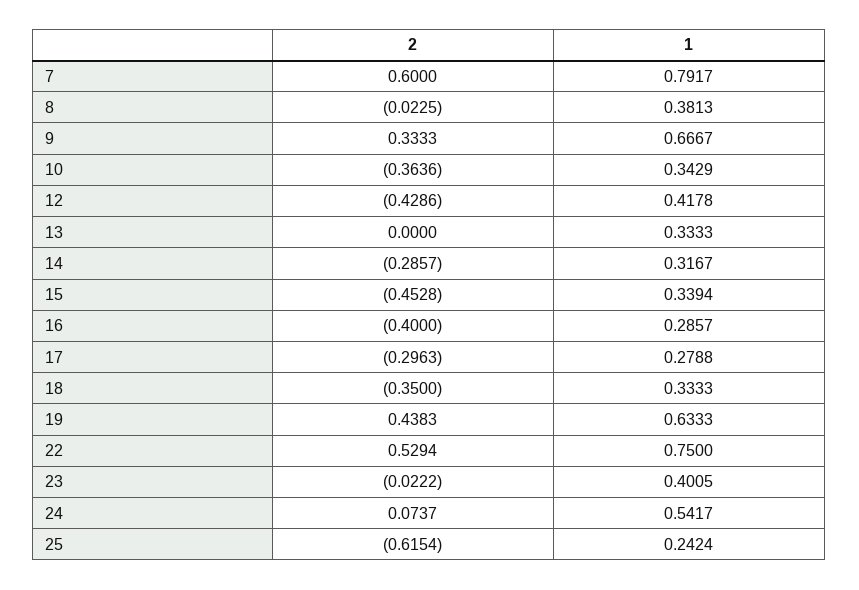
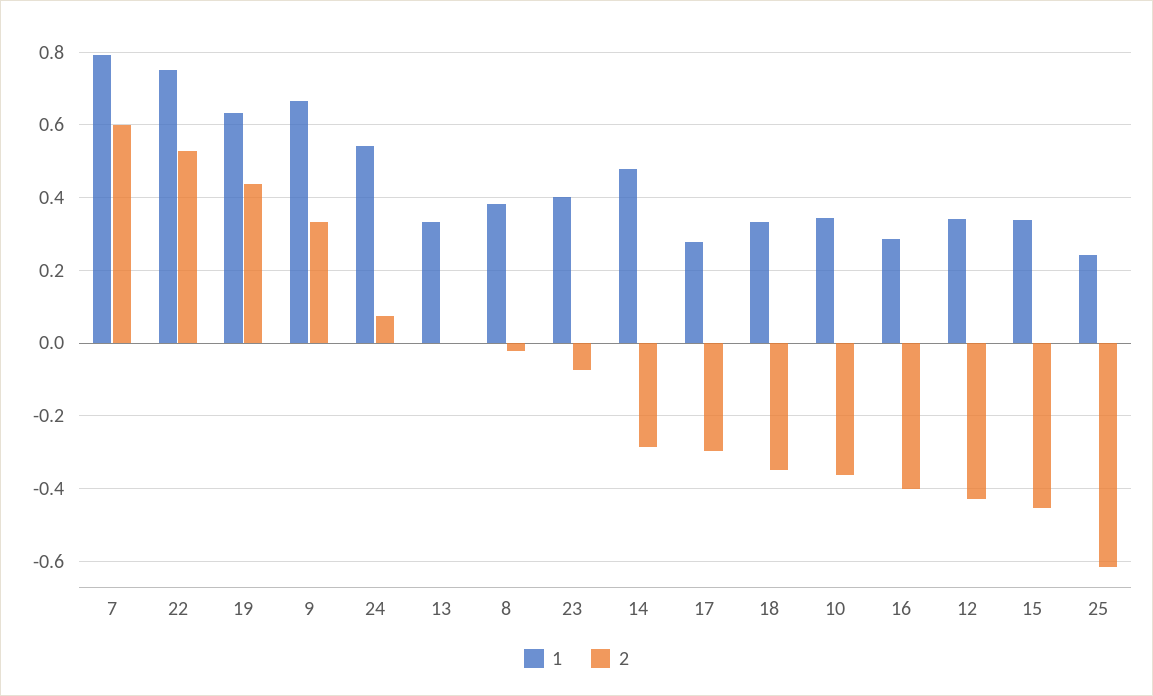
  {
    "2": {
      "7": 0.6,
      "8": -0.0225,
      "9": 0.3333,
      "10": -0.3636,
      "12": -0.4286,
      "13": 0,
      "14": -0.2857,
      "15": -0.4528,
      "16": -0.4,
      "17": -0.2963,
      "18": -0.35,
      "19": 0.4383,
      "22": 0.5294,
-     "23": -0.0222,
+     "23": -0.08,
      "24": 0.0737,
      "25": -0.6154
    },
    "1": {
      "7": 0.7917,
      "8": 0.3813,
      "9": 0.6667,
      "10": 0.3429,
-     "12": 0.4178,
+     "12": 0.34,
      "13": 0.3333,
-     "14": 0.3167,
+     "14": 0.48,
      "15": 0.3394,
      "16": 0.2857,
      "17": 0.2788,
      "18": 0.3333,
      "19": 0.6333,
      "22": 0.75,
      "23": 0.4005,
      "24": 0.5417,
      "25": 0.2424
    }
  }

